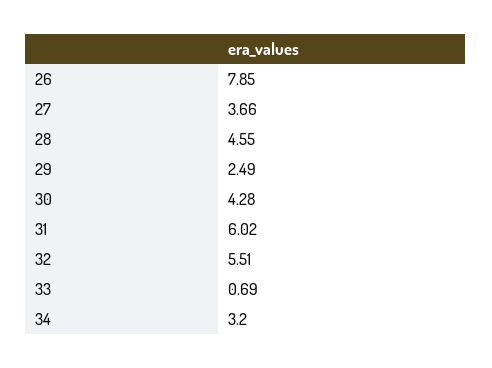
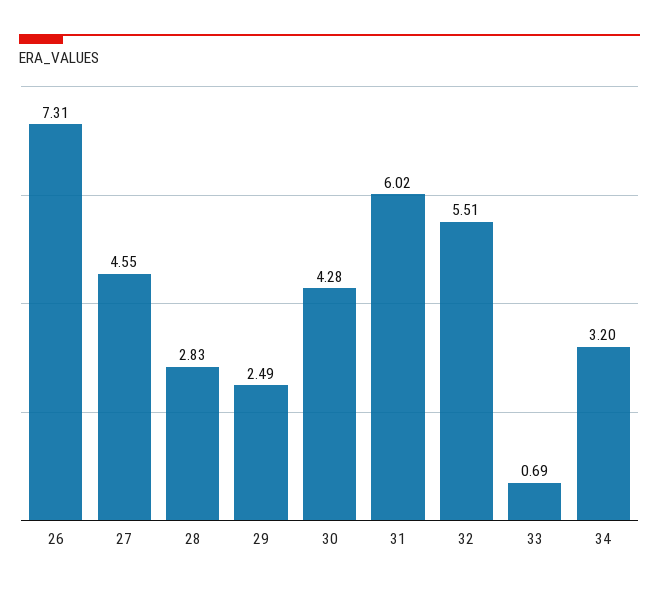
  {
-   "26": 7.85,
+   "26": 7.31,
-   "27": 3.66,
+   "27": 4.55,
-   "28": 4.55,
+   "28": 2.83,
    "29": 2.49,
    "30": 4.28,
    "31": 6.02,
    "32": 5.51,
    "33": 0.69,
    "34": 3.2
  }

